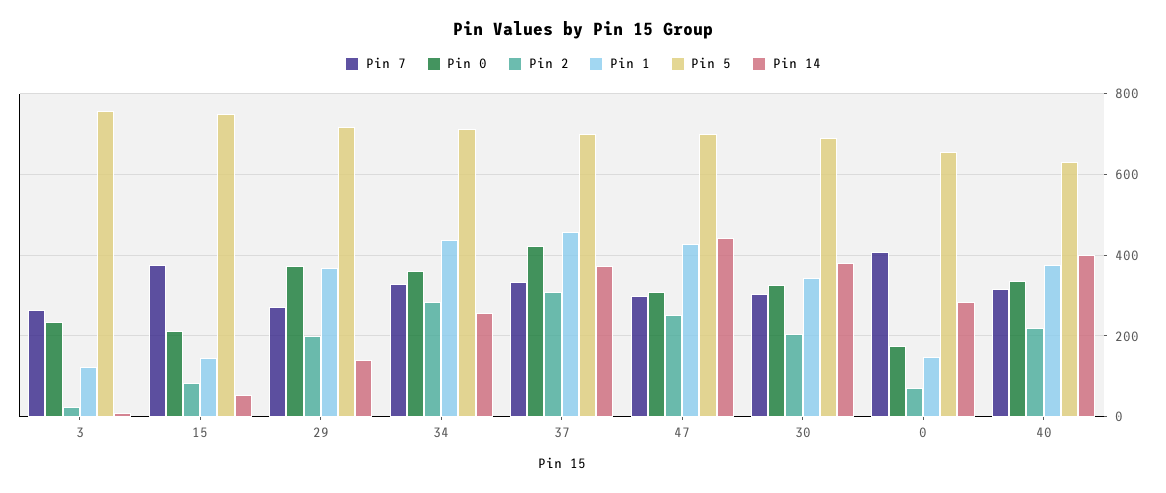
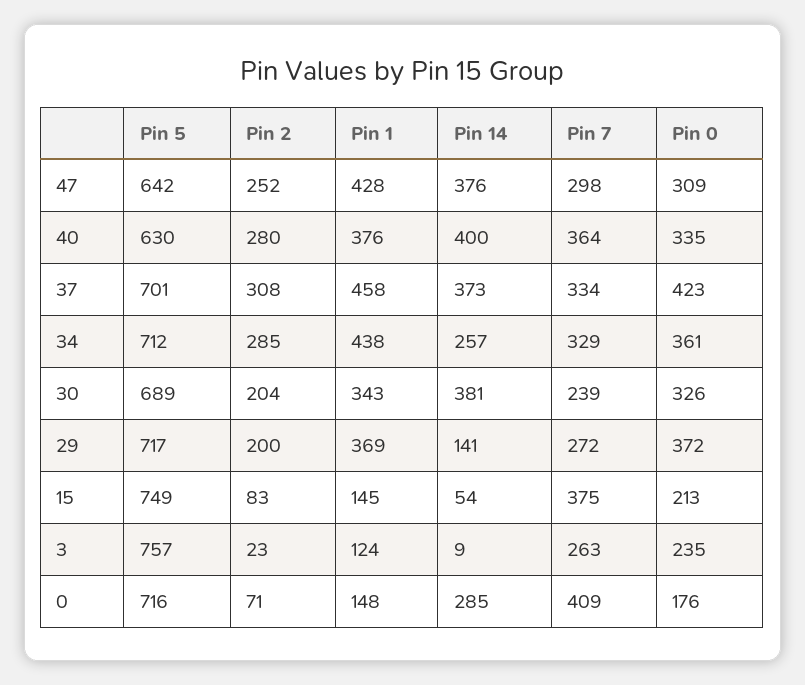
  {
    "Pin 7": {
      "3": 263,
      "15": 375,
      "29": 272,
      "34": 329,
      "37": 334,
      "47": 298,
-     "30": 300,
+     "30": 239,
      "0": 409,
-     "40": 320
+     "40": 364
    },
    "Pin 0": {
      "3": 235,
      "15": 213,
      "29": 372,
      "34": 361,
      "37": 423,
      "47": 309,
      "30": 326,
      "0": 176,
      "40": 335
    },
    "Pin 2": {
      "3": 23,
      "15": 83,
      "29": 200,
      "34": 285,
      "37": 308,
      "47": 252,
      "30": 204,
      "0": 71,
-     "40": 220
+     "40": 280
    },
    "Pin 1": {
      "3": 124,
      "15": 145,
      "29": 369,
      "34": 438,
      "37": 458,
      "47": 428,
      "30": 343,
      "0": 148,
      "40": 376
    },
    "Pin 5": {
      "3": 757,
      "15": 749,
      "29": 717,
      "34": 712,
      "37": 701,
-     "47": 700,
+     "47": 642,
      "30": 689,
-     "0": 660,
+     "0": 716,
      "40": 630
    },
    "Pin 14": {
      "3": 9,
      "15": 54,
      "29": 141,
      "34": 257,
      "37": 373,
-     "47": 440,
+     "47": 376,
      "30": 381,
      "0": 285,
      "40": 400
    }
  }

